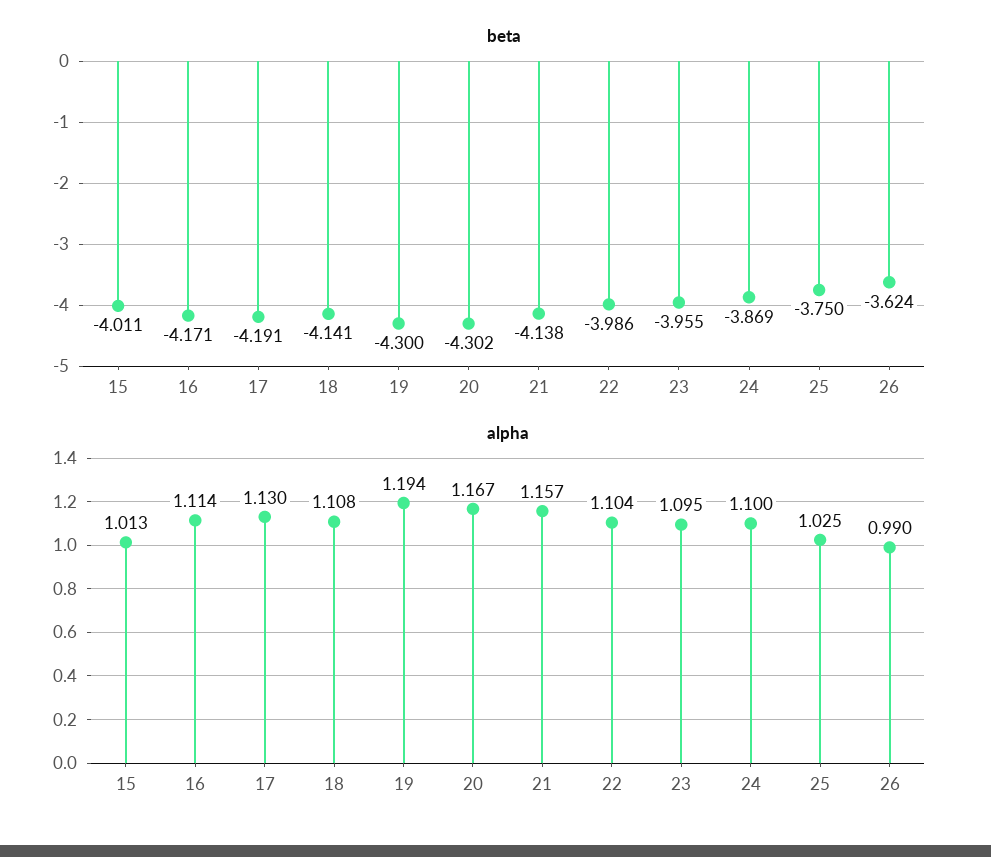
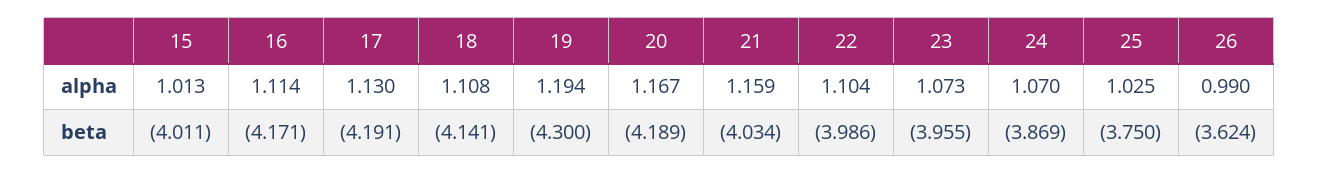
  {
    "beta": {
      "15": -4.011,
      "16": -4.171,
      "17": -4.191,
      "18": -4.141,
      "19": -4.3,
-     "20": -4.302,
+     "20": -4.189,
-     "21": -4.138,
+     "21": -4.034,
      "22": -3.986,
      "23": -3.955,
      "24": -3.869,
      "25": -3.75,
      "26": -3.624
    },
    "alpha": {
      "15": 1.013,
      "16": 1.114,
      "17": 1.13,
      "18": 1.108,
      "19": 1.194,
      "20": 1.167,
-     "21": 1.157,
+     "21": 1.159,
      "22": 1.104,
-     "23": 1.095,
+     "23": 1.073,
-     "24": 1.1,
+     "24": 1.07,
      "25": 1.025,
      "26": 0.99
    }
  }

